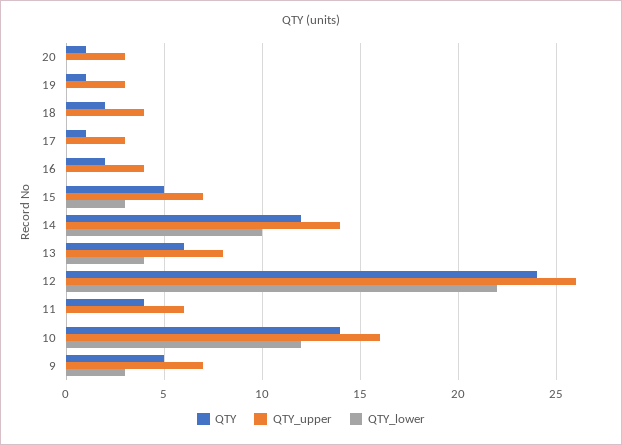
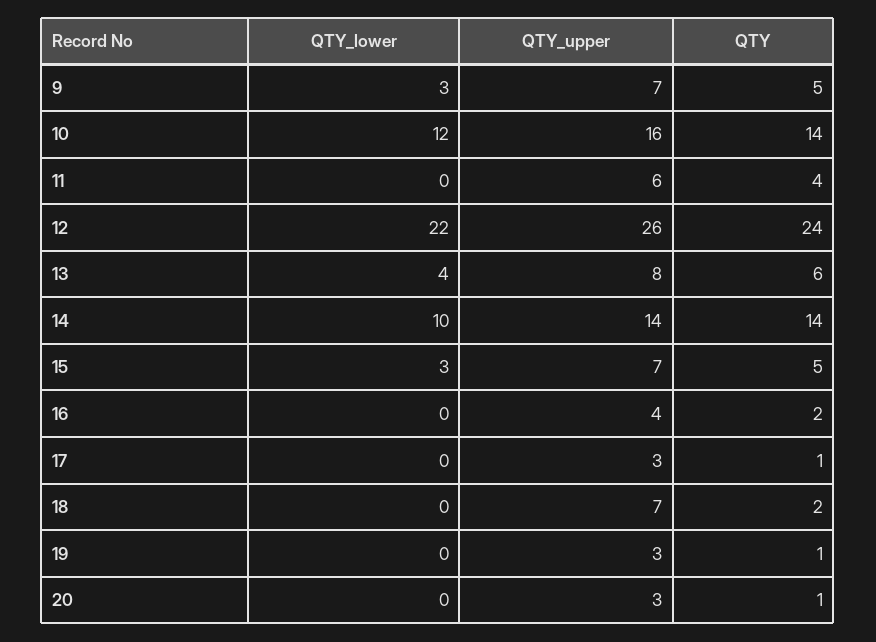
  {
    "QTY": {
      "20": 1,
      "19": 1,
      "18": 2,
      "17": 1,
      "16": 2,
      "15": 5,
-     "14": 12,
+     "14": 14,
      "13": 6,
      "12": 24,
      "11": 4,
      "10": 14,
      "9": 5
    },
    "QTY_upper": {
      "20": 3,
      "19": 3,
-     "18": 4,
+     "18": 7,
      "17": 3,
      "16": 4,
      "15": 7,
      "14": 14,
      "13": 8,
      "12": 26,
      "11": 6,
      "10": 16,
      "9": 7
    },
    "QTY_lower": {
      "20": 0,
      "19": 0,
      "18": 0,
      "17": 0,
      "16": 0,
      "15": 3,
      "14": 10,
      "13": 4,
      "12": 22,
      "11": 0,
      "10": 12,
      "9": 3
    }
  }

